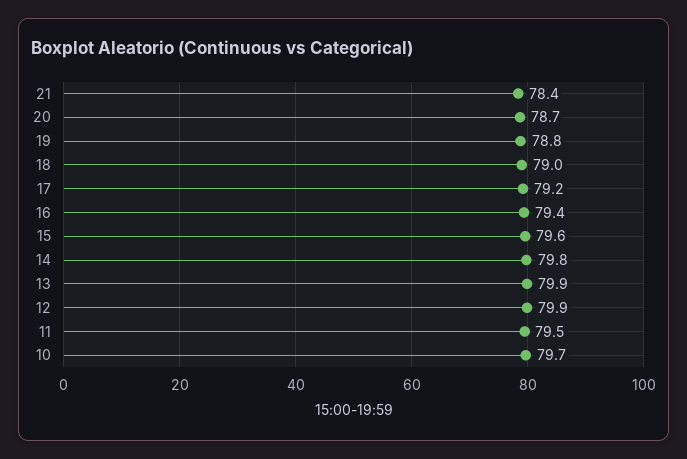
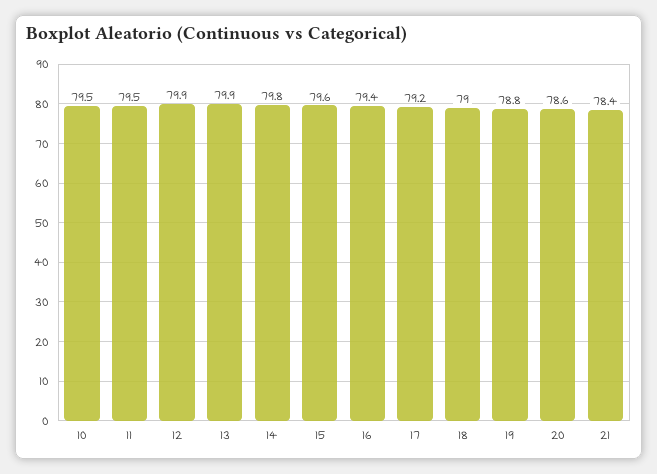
  {
    "21": 78.4,
-   "20": 78.7,
+   "20": 78.6,
    "19": 78.8,
    "18": 79,
    "17": 79.2,
    "16": 79.4,
    "15": 79.6,
    "14": 79.8,
    "13": 79.9,
    "12": 79.9,
    "11": 79.5,
-   "10": 79.7
+   "10": 79.5
  }

